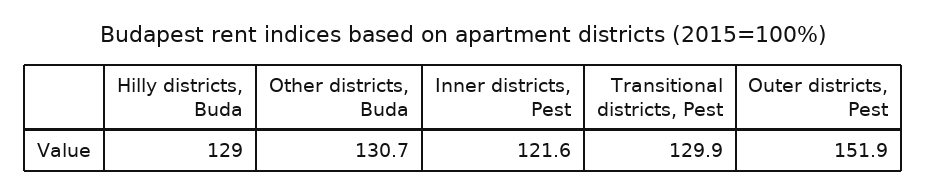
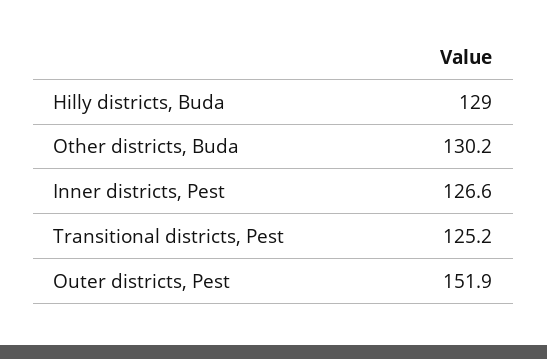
  {
    "Hilly districts, Buda": 129,
-   "Other districts, Buda": 130.7,
+   "Other districts, Buda": 130.2,
-   "Inner districts, Pest": 121.6,
+   "Inner districts, Pest": 126.6,
-   "Transitional districts, Pest": 129.9,
+   "Transitional districts, Pest": 125.2,
    "Outer districts, Pest": 151.9
  }

